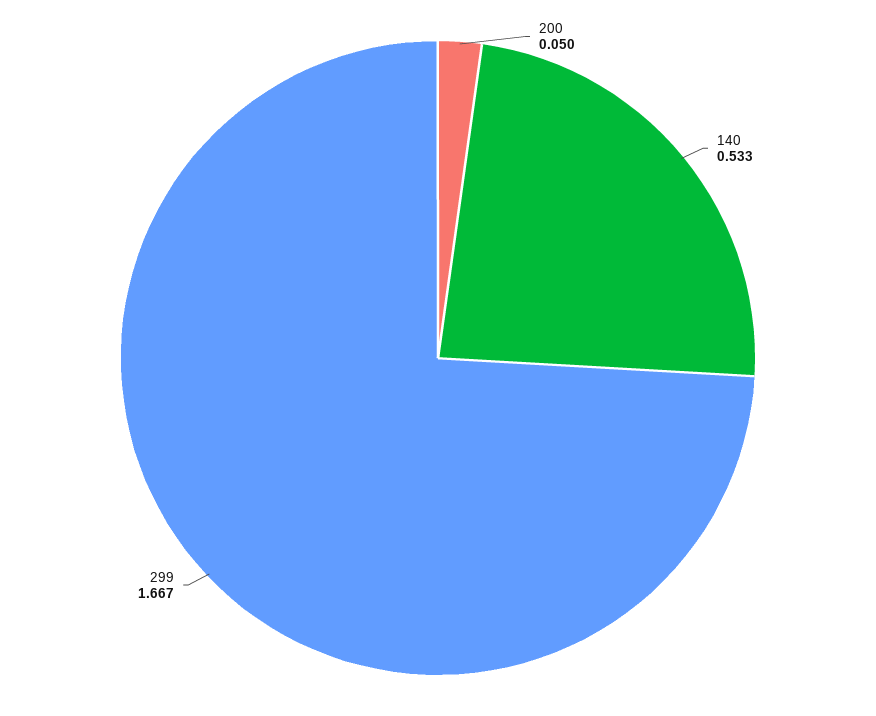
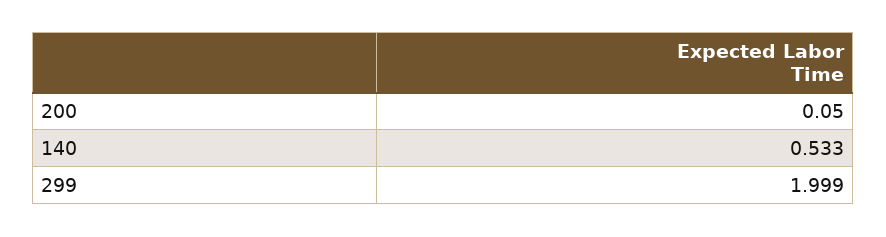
  {
    "200": 0.05,
    "140": 0.533,
-   "299": 1.667
+   "299": 1.999
  }

